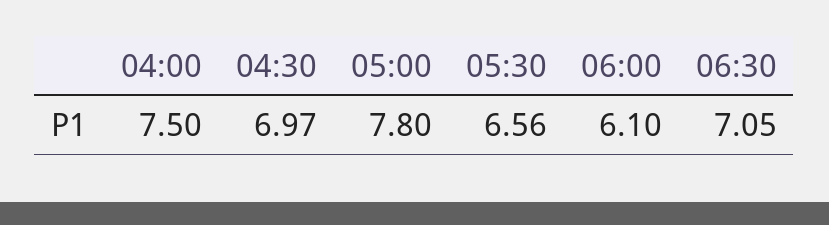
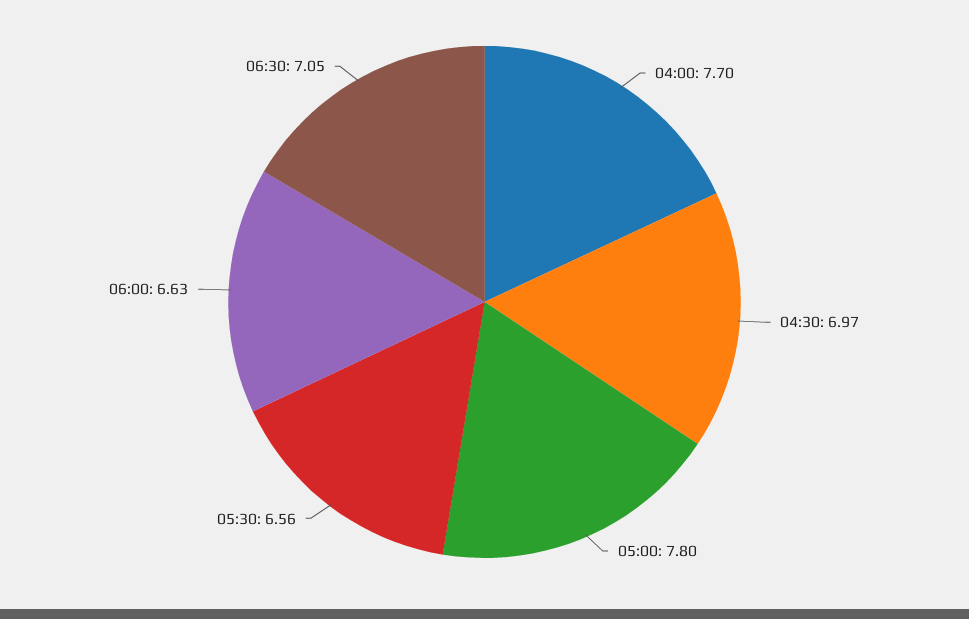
  {
-   "04:00": 7.5,
+   "04:00": 7.7,
    "04:30": 6.97,
    "05:00": 7.8,
    "05:30": 6.56,
-   "06:00": 6.1,
+   "06:00": 6.63,
    "06:30": 7.05
  }

